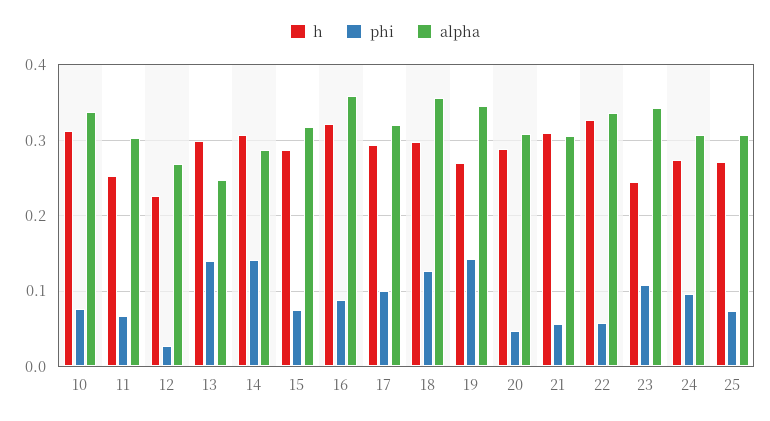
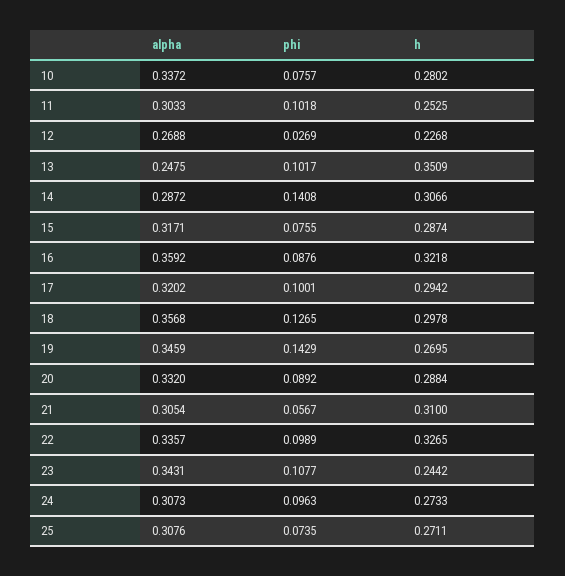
  {
    "h": {
-     "10": 0.31,
+     "10": 0.2802,
      "11": 0.2525,
      "12": 0.2268,
-     "13": 0.3,
+     "13": 0.3509,
      "14": 0.3066,
      "15": 0.2874,
      "16": 0.3218,
      "17": 0.2942,
      "18": 0.2978,
      "19": 0.2695,
      "20": 0.2884,
      "21": 0.31,
      "22": 0.3265,
      "23": 0.2442,
      "24": 0.2733,
      "25": 0.2711
    },
    "phi": {
      "10": 0.0757,
-     "11": 0.07,
+     "11": 0.1018,
      "12": 0.0269,
-     "13": 0.14,
+     "13": 0.1017,
      "14": 0.1408,
      "15": 0.0755,
      "16": 0.0876,
      "17": 0.1001,
      "18": 0.1265,
      "19": 0.1429,
-     "20": 0.05,
+     "20": 0.0892,
      "21": 0.0567,
-     "22": 0.06,
+     "22": 0.0989,
      "23": 0.1077,
      "24": 0.0963,
      "25": 0.0735
    },
    "alpha": {
      "10": 0.3372,
      "11": 0.3033,
      "12": 0.2688,
      "13": 0.2475,
      "14": 0.2872,
      "15": 0.3171,
      "16": 0.3592,
      "17": 0.3202,
      "18": 0.3568,
      "19": 0.3459,
-     "20": 0.31,
+     "20": 0.332,
      "21": 0.3054,
      "22": 0.3357,
      "23": 0.3431,
      "24": 0.3073,
      "25": 0.3076
    }
  }

